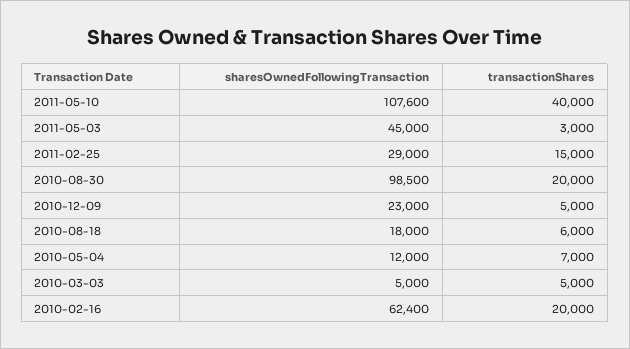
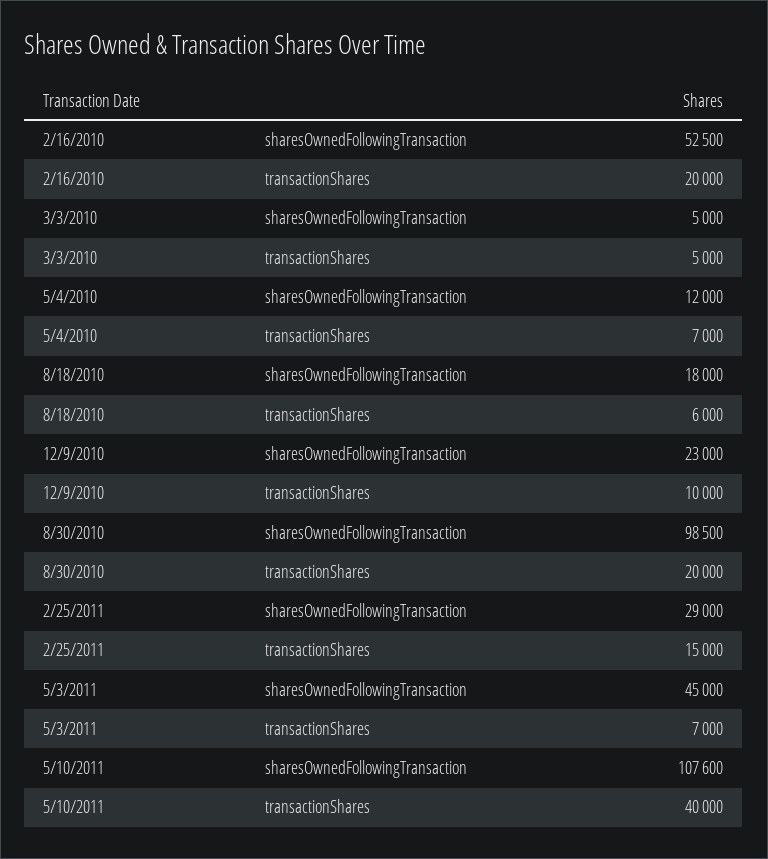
  {
    "sharesOwnedFollowingTransaction": {
      "2011-05-10": 107600,
      "2011-05-03": 45000,
      "2011-02-25": 29000,
      "2010-08-30": 98500,
      "2010-12-09": 23000,
      "2010-08-18": 18000,
      "2010-05-04": 12000,
      "2010-03-03": 5000,
-     "2010-02-16": 62400
+     "2010-02-16": 52500
    },
    "transactionShares": {
      "2011-05-10": 40000,
-     "2011-05-03": 3000,
+     "2011-05-03": 7000,
      "2011-02-25": 15000,
      "2010-08-30": 20000,
-     "2010-12-09": 5000,
+     "2010-12-09": 10000,
      "2010-08-18": 6000,
      "2010-05-04": 7000,
      "2010-03-03": 5000,
      "2010-02-16": 20000
    }
  }

